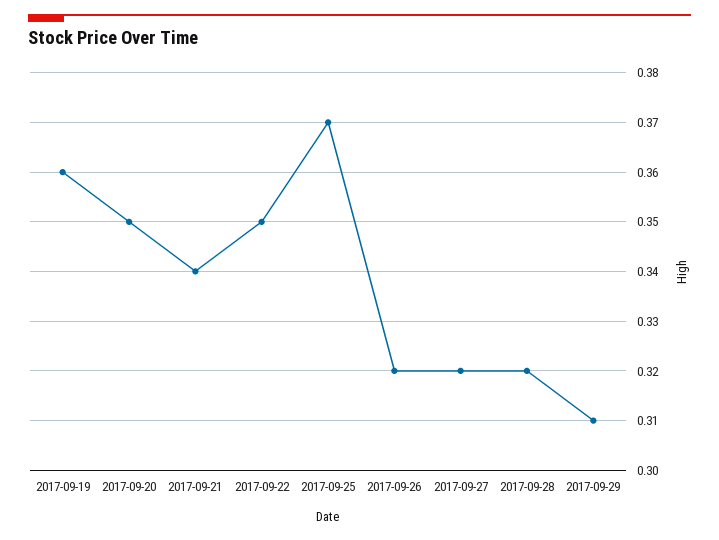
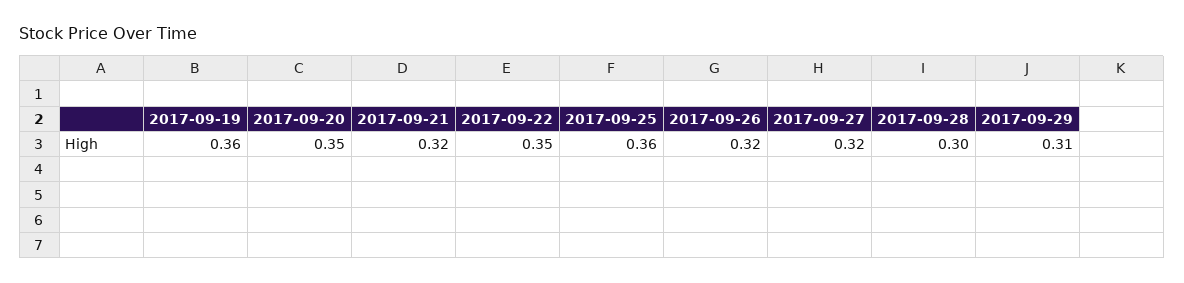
  {
    "2017-09-19": 0.36,
    "2017-09-20": 0.35,
-   "2017-09-21": 0.34,
+   "2017-09-21": 0.32,
    "2017-09-22": 0.35,
-   "2017-09-25": 0.37,
+   "2017-09-25": 0.36,
    "2017-09-26": 0.32,
    "2017-09-27": 0.32,
-   "2017-09-28": 0.32,
+   "2017-09-28": 0.3,
    "2017-09-29": 0.31
  }

